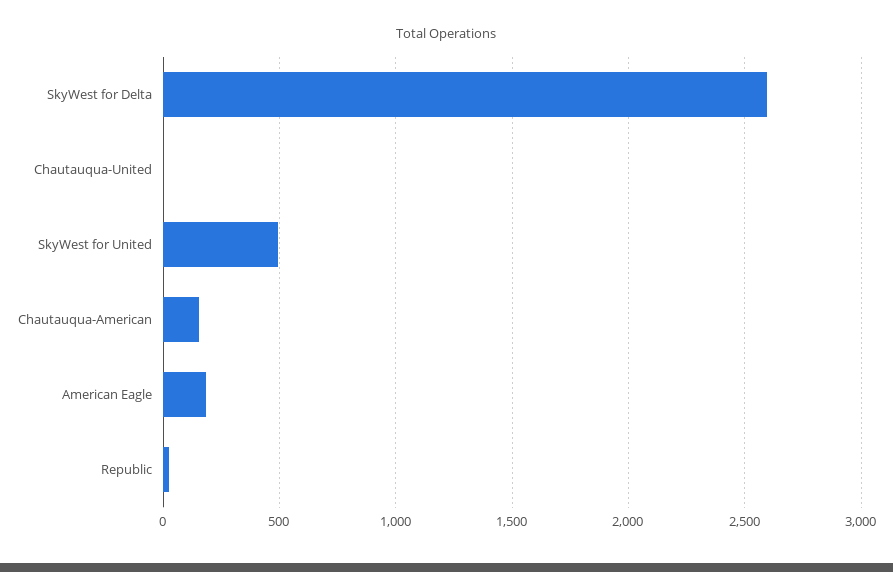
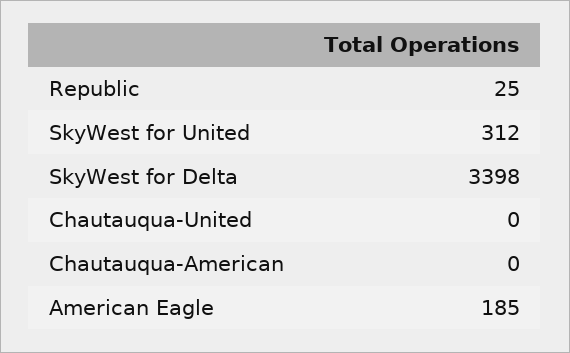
  {
-   "SkyWest for Delta": 2600,
+   "SkyWest for Delta": 3398,
    "Chautauqua-United": 0,
-   "SkyWest for United": 500,
+   "SkyWest for United": 312,
-   "Chautauqua-American": 150,
+   "Chautauqua-American": 0,
    "American Eagle": 185,
    "Republic": 25
  }

